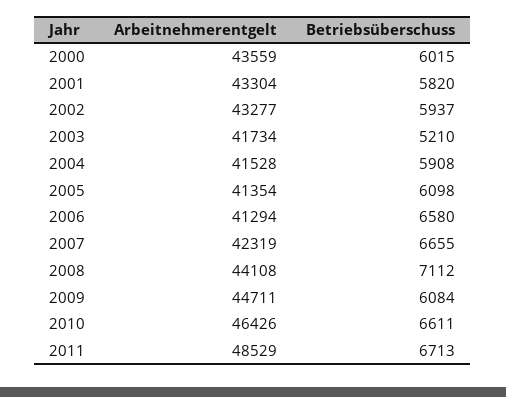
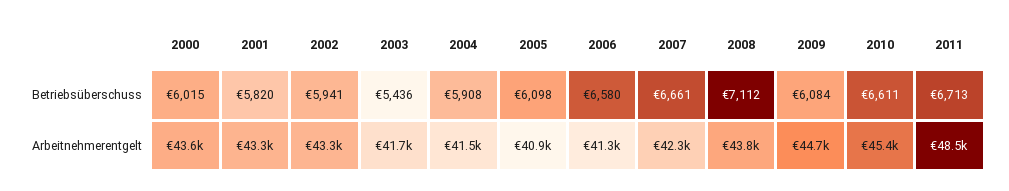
  {
    "Arbeitnehmerentgelt": {
      "2000": 43559,
      "2001": 43304,
      "2002": 43277,
      "2003": 41734,
      "2004": 41528,
-     "2005": 41354,
+     "2005": 40900,
      "2006": 41294,
      "2007": 42319,
-     "2008": 44108,
+     "2008": 43800,
      "2009": 44711,
-     "2010": 46426,
+     "2010": 45400,
      "2011": 48529
    },
    "Betriebsüberschuss": {
      "2000": 6015,
      "2001": 5820,
-     "2002": 5937,
+     "2002": 5941,
-     "2003": 5210,
+     "2003": 5436,
      "2004": 5908,
      "2005": 6098,
      "2006": 6580,
-     "2007": 6655,
+     "2007": 6661,
      "2008": 7112,
      "2009": 6084,
      "2010": 6611,
      "2011": 6713
    }
  }

